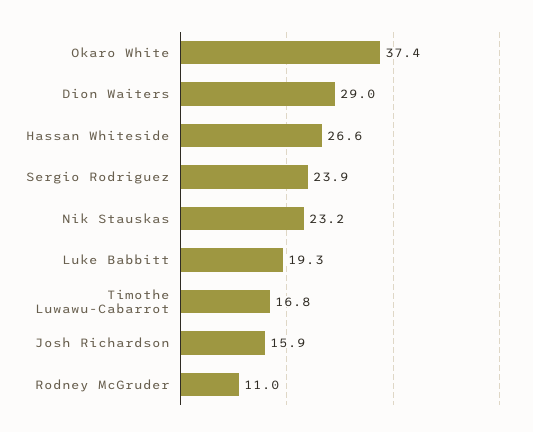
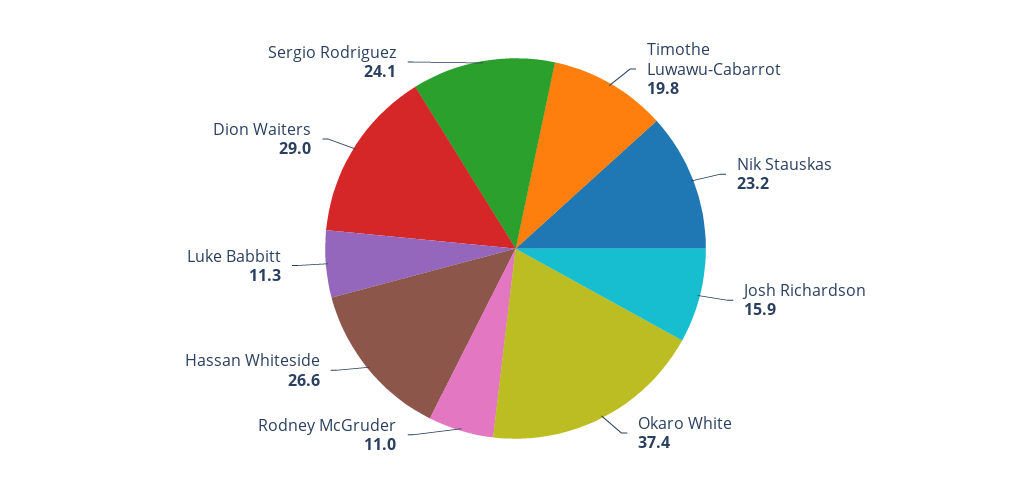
  {
    "Okaro White": 37.4,
    "Dion Waiters": 29,
    "Hassan Whiteside": 26.6,
-   "Sergio Rodriguez": 23.9,
+   "Sergio Rodriguez": 24.1,
    "Nik Stauskas": 23.2,
-   "Luke Babbitt": 19.3,
+   "Luke Babbitt": 11.3,
-   "Timothe Luwawu-Cabarrot": 16.8,
+   "Timothe Luwawu-Cabarrot": 19.8,
    "Josh Richardson": 15.9,
    "Rodney McGruder": 11
  }

